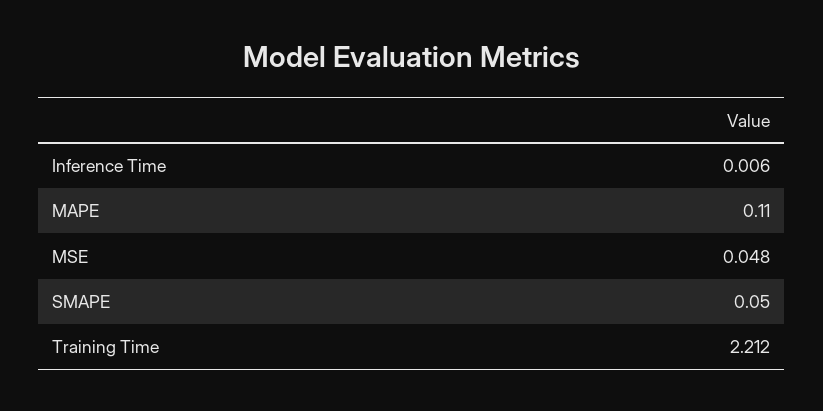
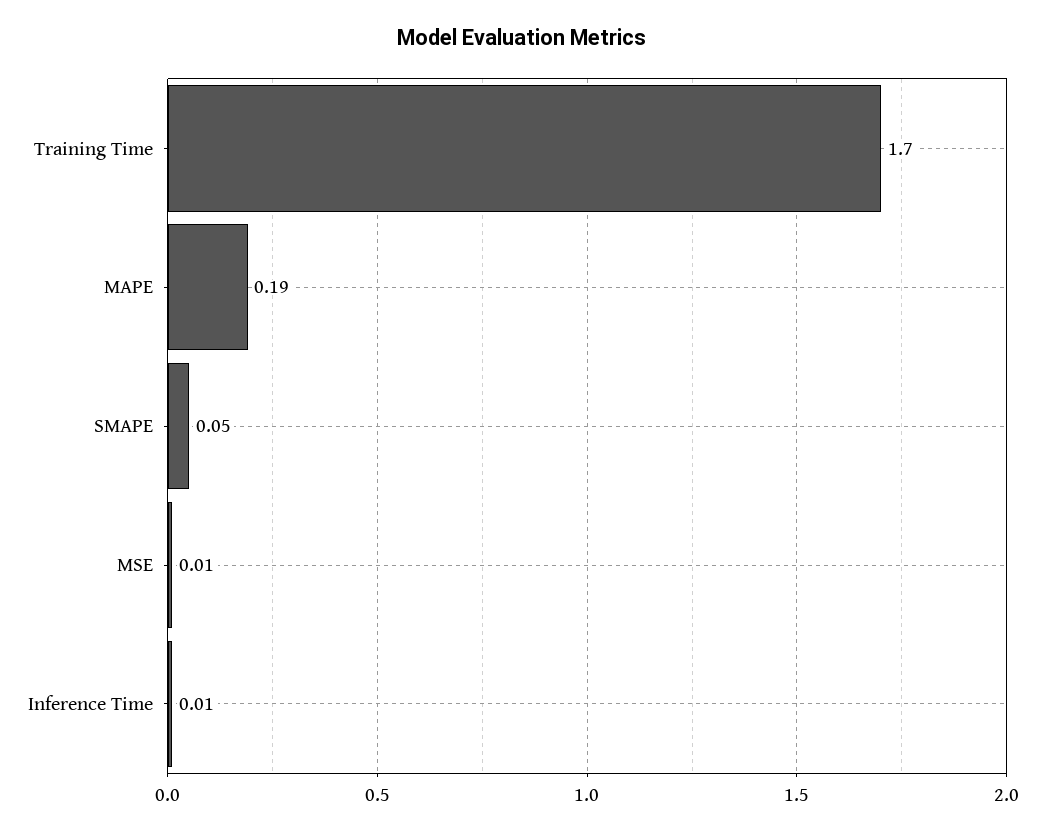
  {
    "Inference Time": 0.006,
-   "MAPE": 0.11,
+   "MAPE": 0.19,
-   "MSE": 0.048,
+   "MSE": 0.01,
    "SMAPE": 0.05,
-   "Training Time": 2.212
+   "Training Time": 1.7
  }

